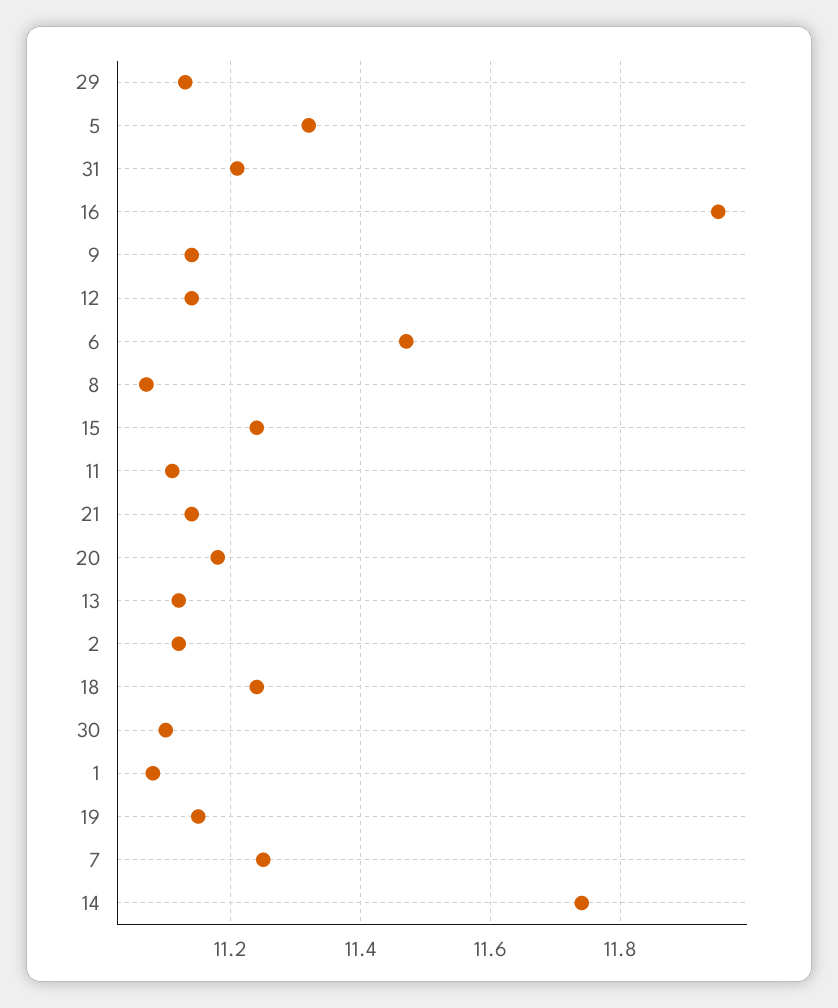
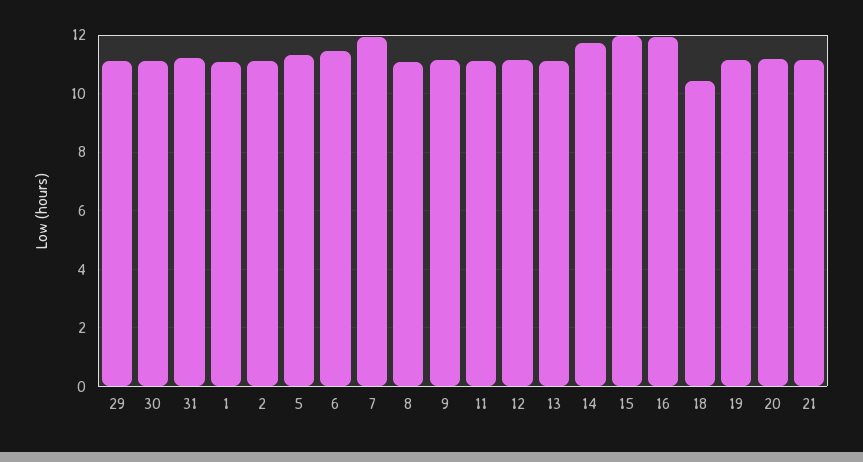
  {
    "29": 11.15,
    "5": 11.3,
    "31": 11.2,
    "16": 11.95,
    "9": 11.15,
    "12": 11.15,
    "6": 11.45,
    "8": 11.05,
-   "15": 11.25,
+   "15": 12,
    "11": 11.1,
    "21": 11.15,
    "20": 11.2,
    "13": 11.1,
    "2": 11.1,
-   "18": 11.25,
+   "18": 10.5,
    "30": 11.1,
    "1": 11.1,
    "19": 11.15,
-   "7": 11.25,
+   "7": 12,
    "14": 11.75
  }

